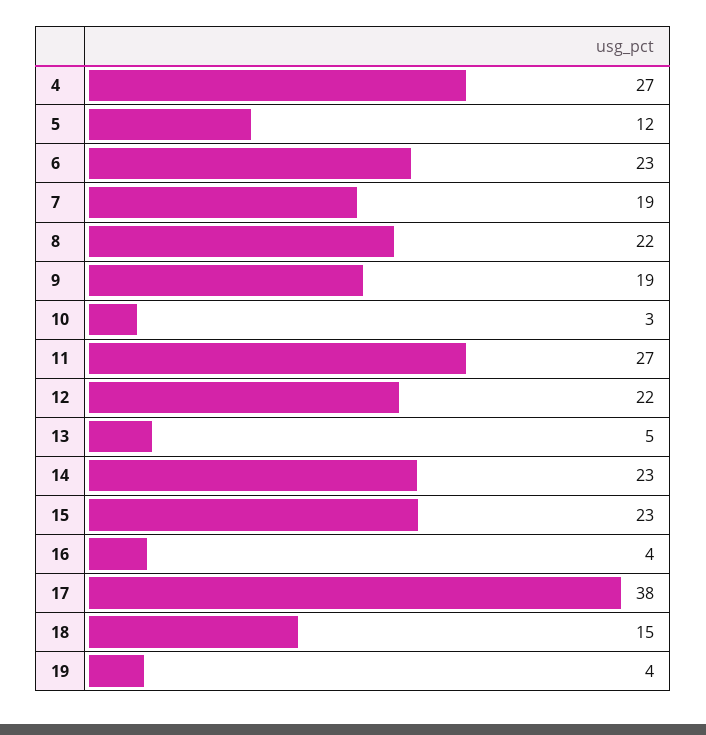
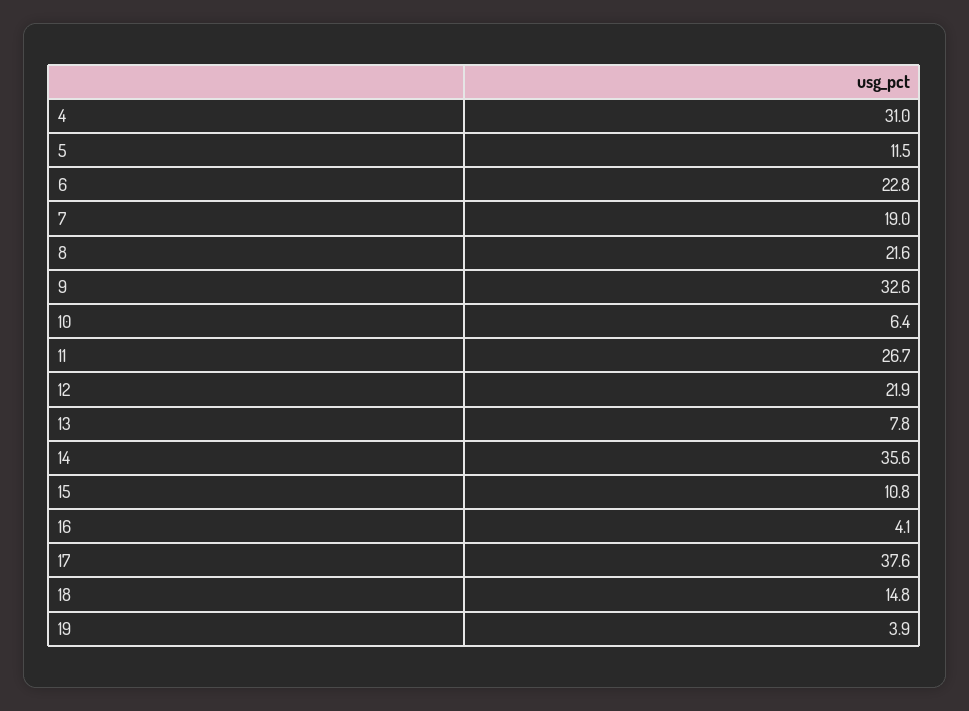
  {
-   "4": 27,
+   "4": 31,
    "5": 11.5,
    "6": 22.8,
    "7": 19,
    "8": 21.6,
-   "9": 19,
+   "9": 32.6,
-   "10": 3,
+   "10": 6.4,
    "11": 26.7,
    "12": 21.9,
-   "13": 5,
+   "13": 7.8,
-   "14": 23,
+   "14": 35.6,
-   "15": 23,
+   "15": 10.8,
    "16": 4.1,
    "17": 37.6,
    "18": 14.8,
    "19": 3.9
  }

